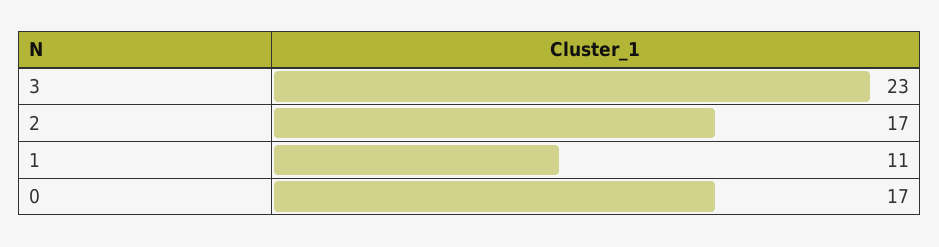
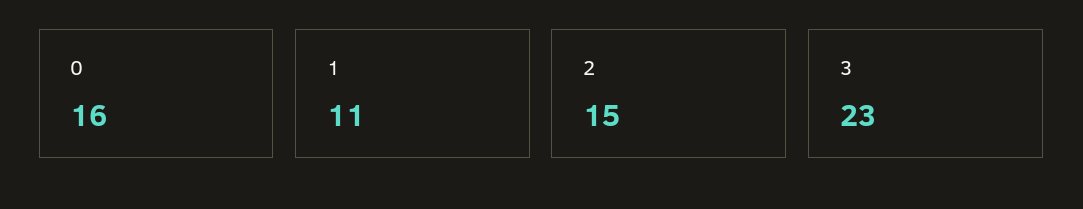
  {
    "3": 23,
-   "2": 17,
+   "2": 15,
    "1": 11,
-   "0": 17
+   "0": 16
  }

